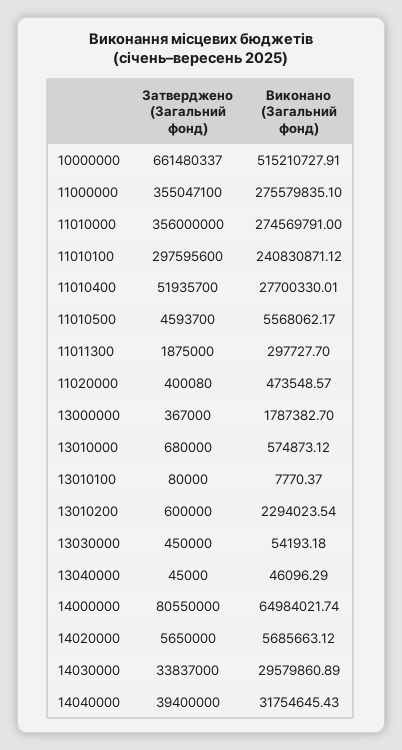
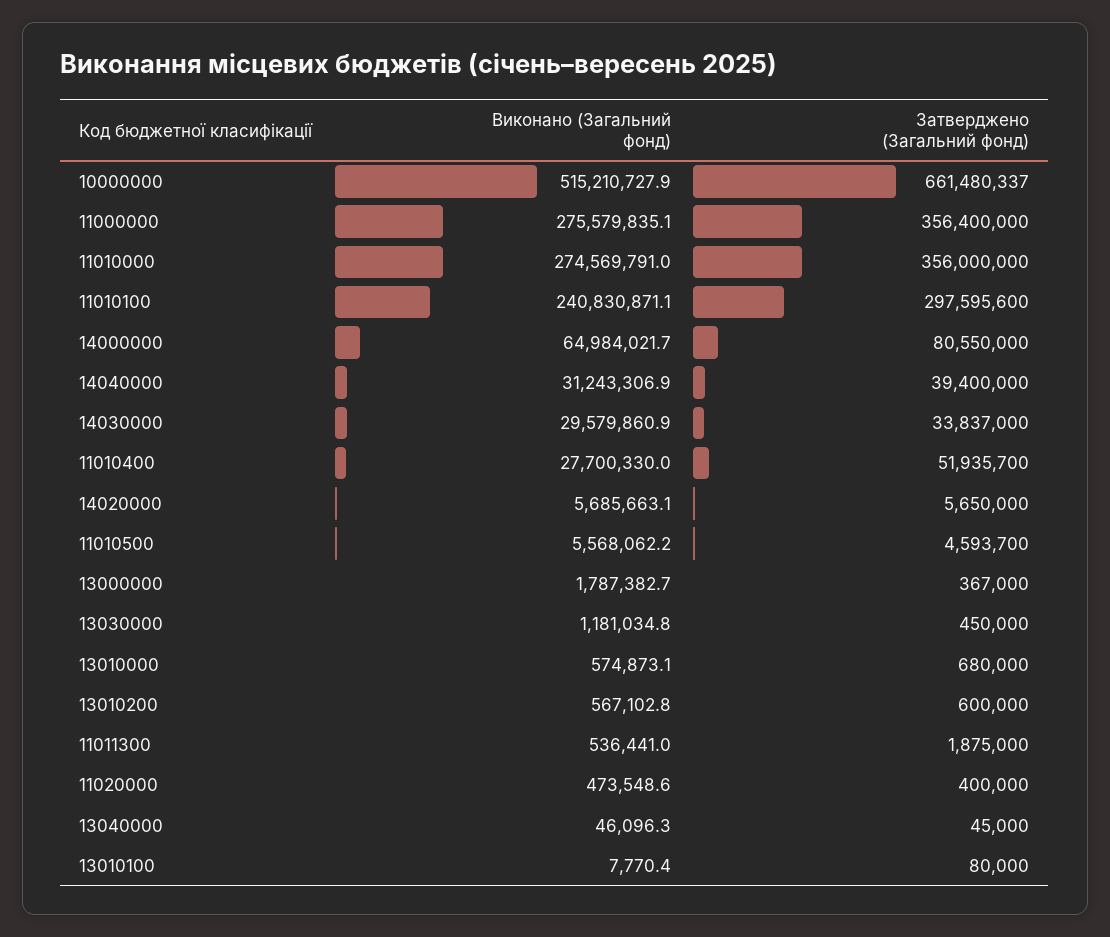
  {
    "Затверджено (Загальний фонд)": {
      "10000000": 661480337,
-     "11000000": 355047100,
+     "11000000": 356400000,
      "11010000": 356000000,
      "11010100": 297595600,
      "11010400": 51935700,
      "11010500": 4593700,
      "11011300": 1875000,
-     "11020000": 400080,
+     "11020000": 400000,
      "13000000": 367000,
      "13010000": 680000,
      "13010100": 80000,
      "13010200": 600000,
      "13030000": 450000,
      "13040000": 45000,
      "14000000": 80550000,
      "14020000": 5650000,
      "14030000": 33837000,
      "14040000": 39400000
    },
    "Виконано (Загальний фонд)": {
      "10000000": 515210727.91,
      "11000000": 275579835.1,
      "11010000": 274569791,
      "11010100": 240830871.12,
      "11010400": 27700330.01,
      "11010500": 5568062.17,
-     "11011300": 297727.7,
+     "11011300": 536441,
      "11020000": 473548.57,
      "13000000": 1787382.7,
      "13010000": 574873.12,
      "13010100": 7770.37,
-     "13010200": 2294023.54,
+     "13010200": 567102.8,
-     "13030000": 54193.18,
+     "13030000": 1181034.8,
      "13040000": 46096.29,
      "14000000": 64984021.74,
      "14020000": 5685663.12,
      "14030000": 29579860.89,
-     "14040000": 31754645.43
+     "14040000": 31243306.9
    }
  }

